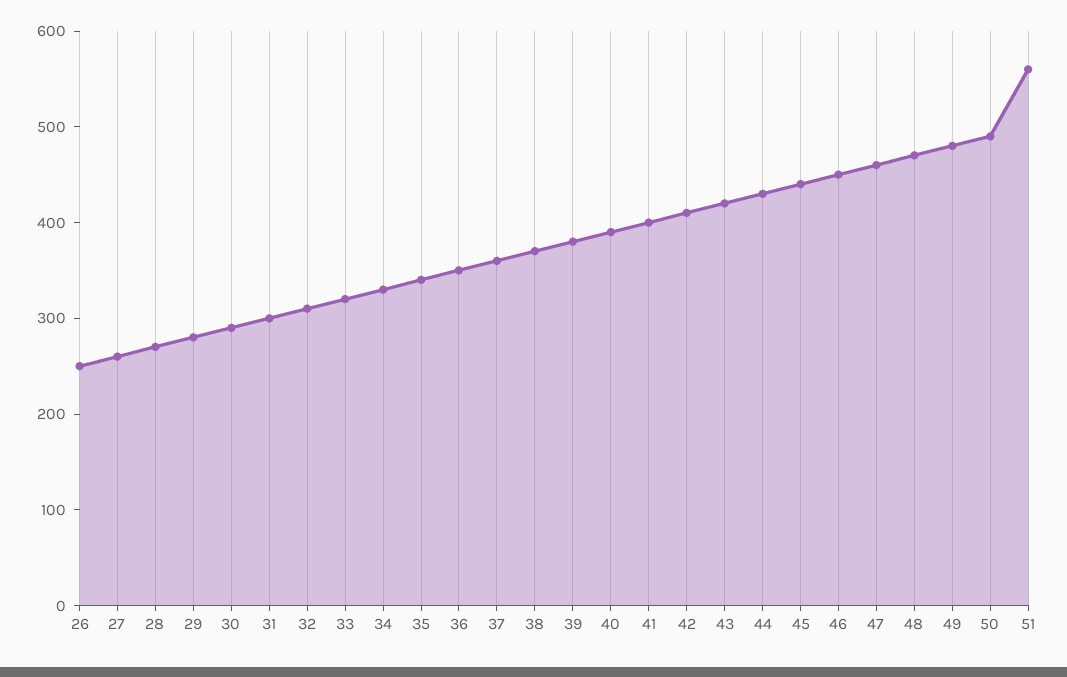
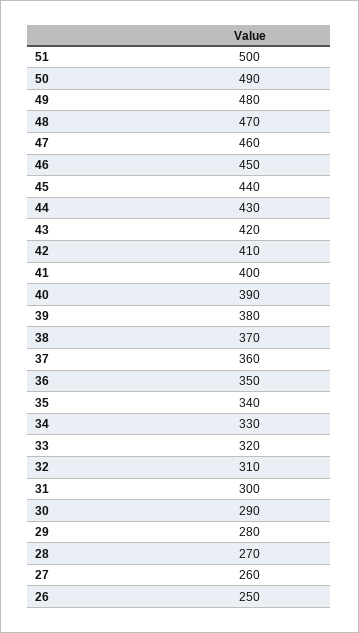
  {
    "26": 250,
    "27": 260,
    "28": 270,
    "29": 280,
    "30": 290,
    "31": 300,
    "32": 310,
    "33": 320,
    "34": 330,
    "35": 340,
    "36": 350,
    "37": 360,
    "38": 370,
    "39": 380,
    "40": 390,
    "41": 400,
    "42": 410,
    "43": 420,
    "44": 430,
    "45": 440,
    "46": 450,
    "47": 460,
    "48": 470,
    "49": 480,
    "50": 490,
-   "51": 560
+   "51": 500
  }

